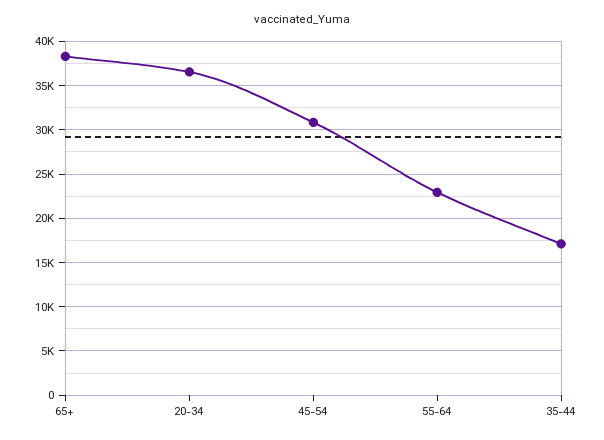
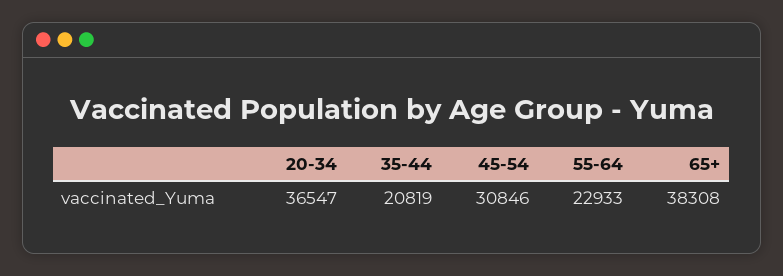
  {
    "65+": 38308,
    "20-34": 36547,
    "45-54": 30846,
    "55-64": 22933,
-   "35-44": 17000
+   "35-44": 20819
  }

